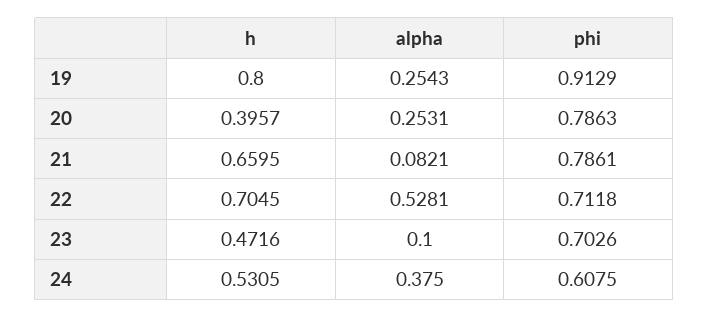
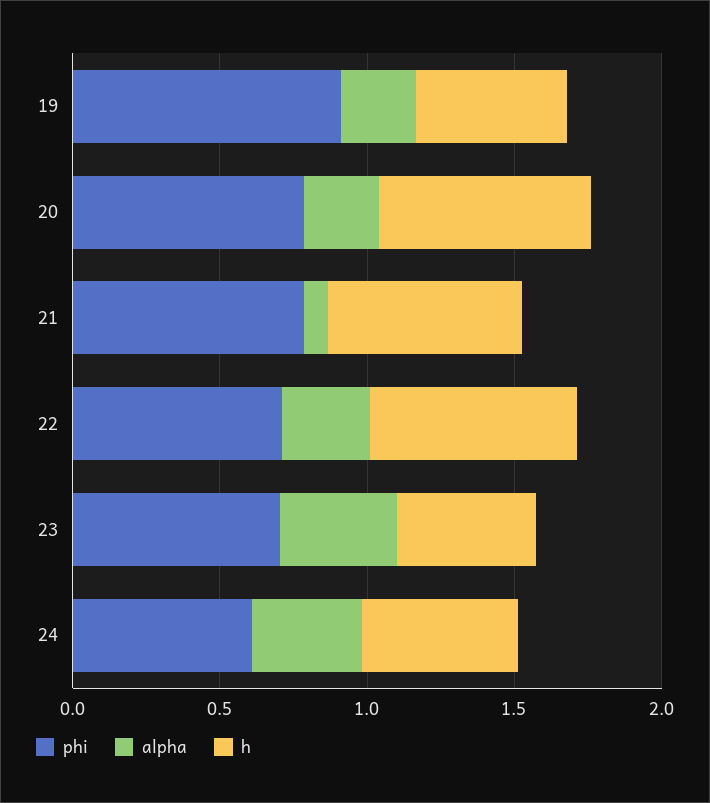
  {
    "h": {
-     "19": 0.8,
+     "19": 0.5,
-     "20": 0.3957,
+     "20": 0.7,
      "21": 0.6595,
      "22": 0.7045,
      "23": 0.4716,
      "24": 0.5305
    },
    "alpha": {
      "19": 0.2543,
      "20": 0.2531,
      "21": 0.0821,
-     "22": 0.5281,
+     "22": 0.3,
-     "23": 0.1,
+     "23": 0.4,
      "24": 0.375
    },
    "phi": {
      "19": 0.9129,
      "20": 0.7863,
      "21": 0.7861,
      "22": 0.7118,
      "23": 0.7026,
      "24": 0.6075
    }
  }

